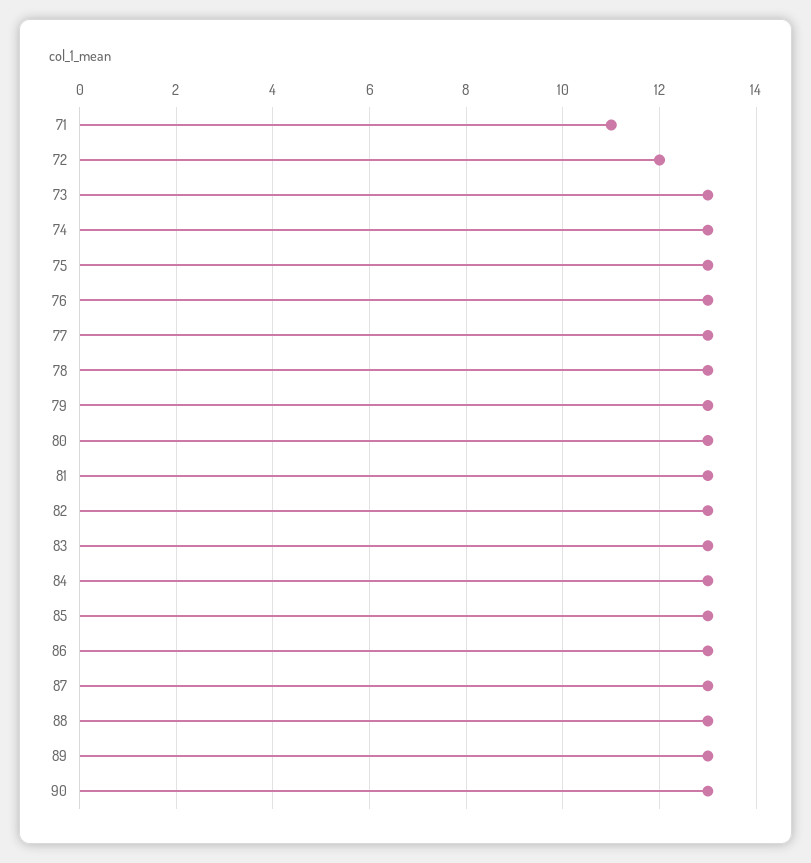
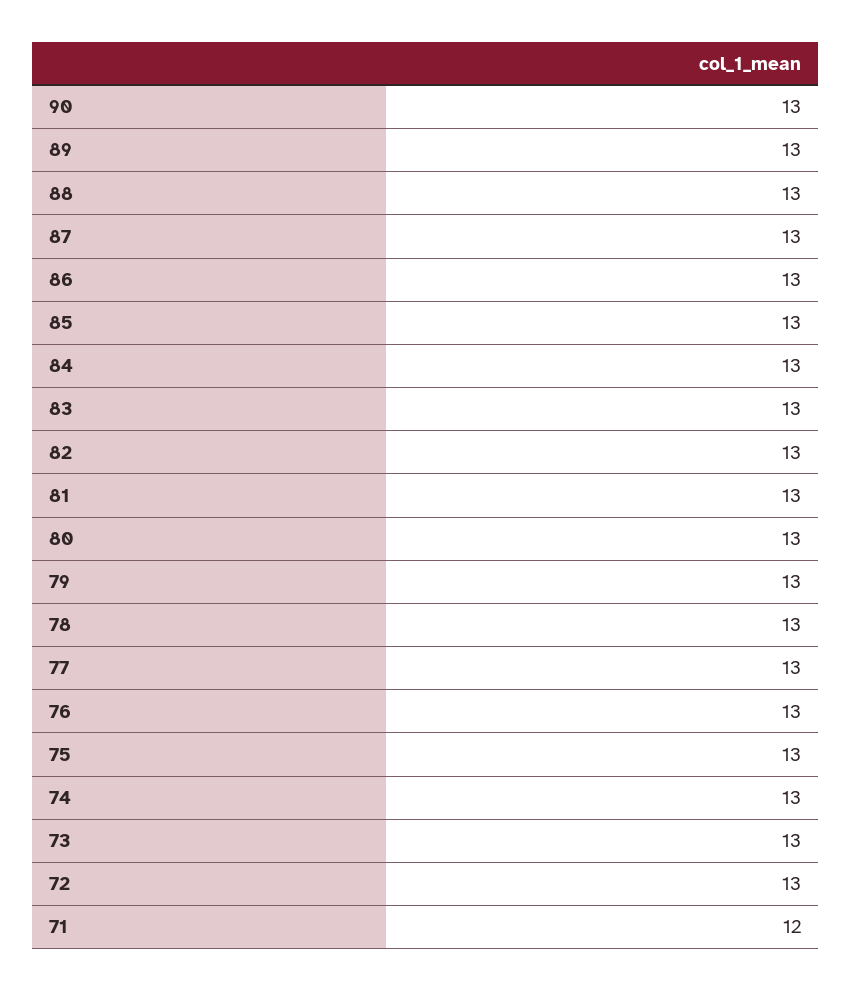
  {
-   "71": 11,
+   "71": 12,
-   "72": 12,
+   "72": 13,
    "73": 13,
    "74": 13,
    "75": 13,
    "76": 13,
    "77": 13,
    "78": 13,
    "79": 13,
    "80": 13,
    "81": 13,
    "82": 13,
    "83": 13,
    "84": 13,
    "85": 13,
    "86": 13,
    "87": 13,
    "88": 13,
    "89": 13,
    "90": 13
  }

